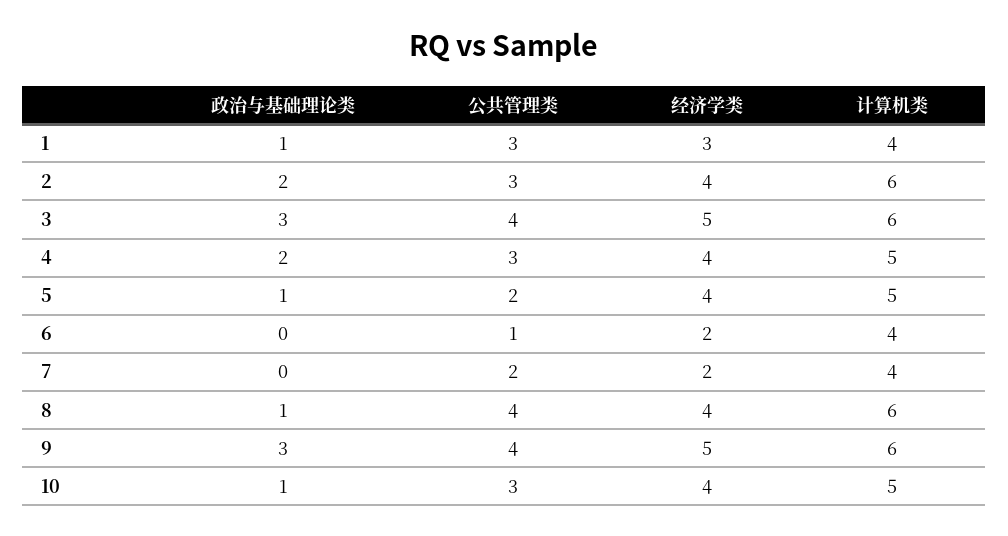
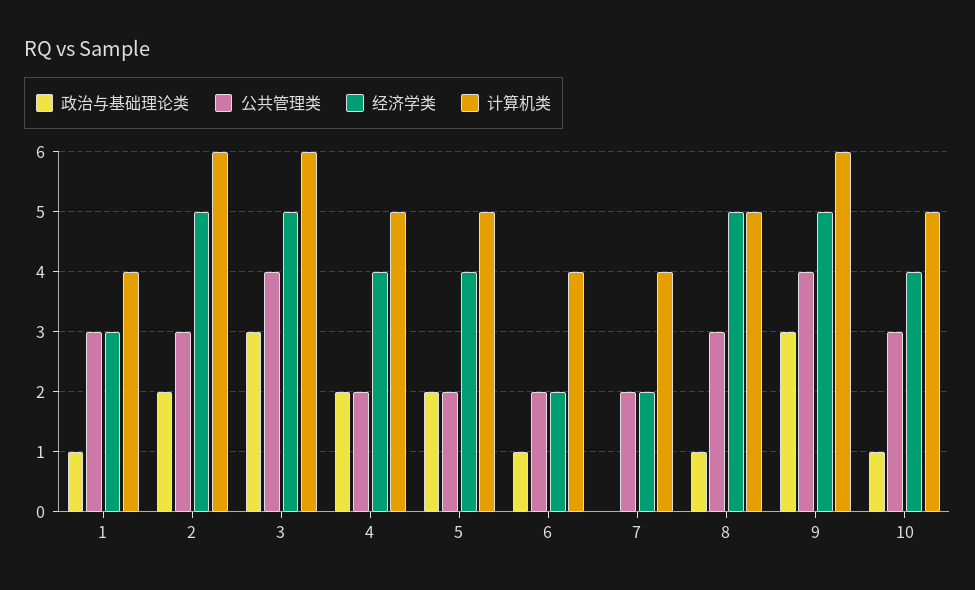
  {
    "政治与基础理论类": {
      "1": 1,
      "2": 2,
      "3": 3,
      "4": 2,
-     "5": 1,
+     "5": 2,
-     "6": 0,
+     "6": 1,
      "7": 0,
      "8": 1,
      "9": 3,
      "10": 1
    },
    "公共管理类": {
      "1": 3,
      "2": 3,
      "3": 4,
-     "4": 3,
+     "4": 2,
      "5": 2,
-     "6": 1,
+     "6": 2,
      "7": 2,
-     "8": 4,
+     "8": 3,
      "9": 4,
      "10": 3
    },
    "经济学类": {
      "1": 3,
-     "2": 4,
+     "2": 5,
      "3": 5,
      "4": 4,
      "5": 4,
      "6": 2,
      "7": 2,
-     "8": 4,
+     "8": 5,
      "9": 5,
      "10": 4
    },
    "计算机类": {
      "1": 4,
      "2": 6,
      "3": 6,
      "4": 5,
      "5": 5,
      "6": 4,
      "7": 4,
-     "8": 6,
+     "8": 5,
      "9": 6,
      "10": 5
    }
  }

